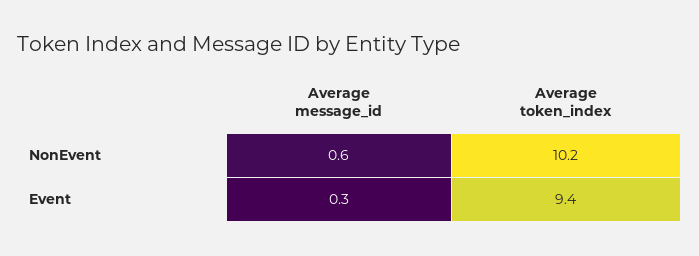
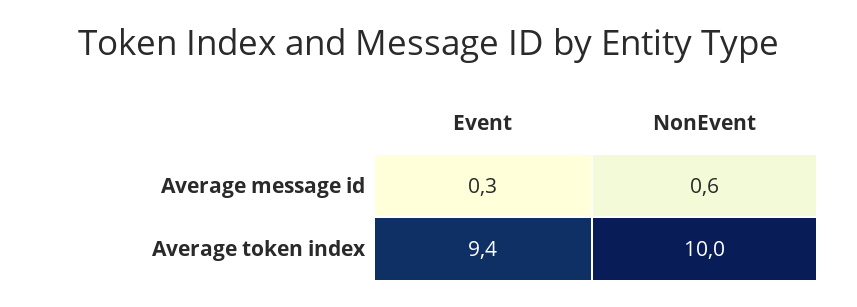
  {
    "Average message_id": {
      "NonEvent": 0.6,
      "Event": 0.3
    },
    "Average token_index": {
-     "NonEvent": 10.2,
+     "NonEvent": 10,
      "Event": 9.4
    }
  }

